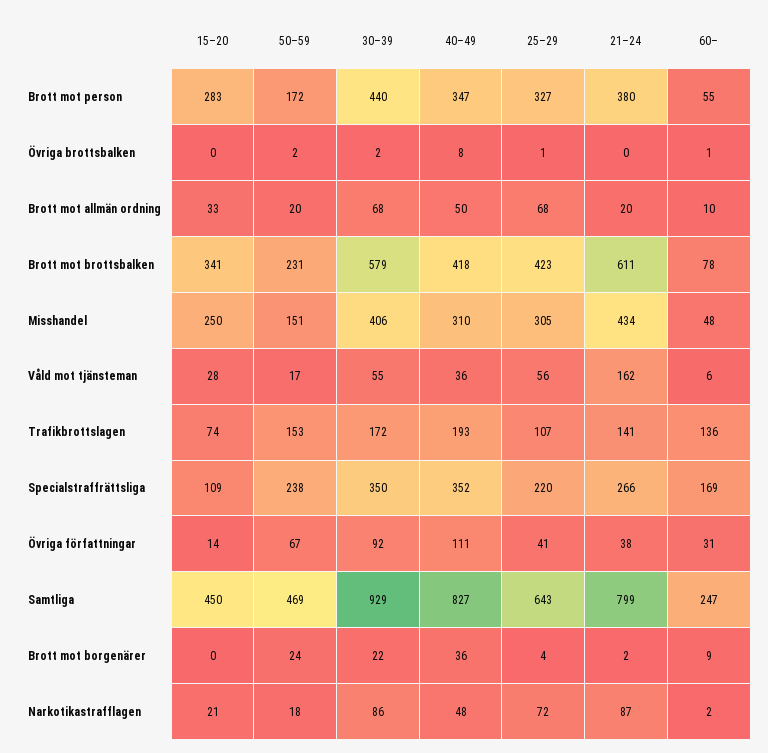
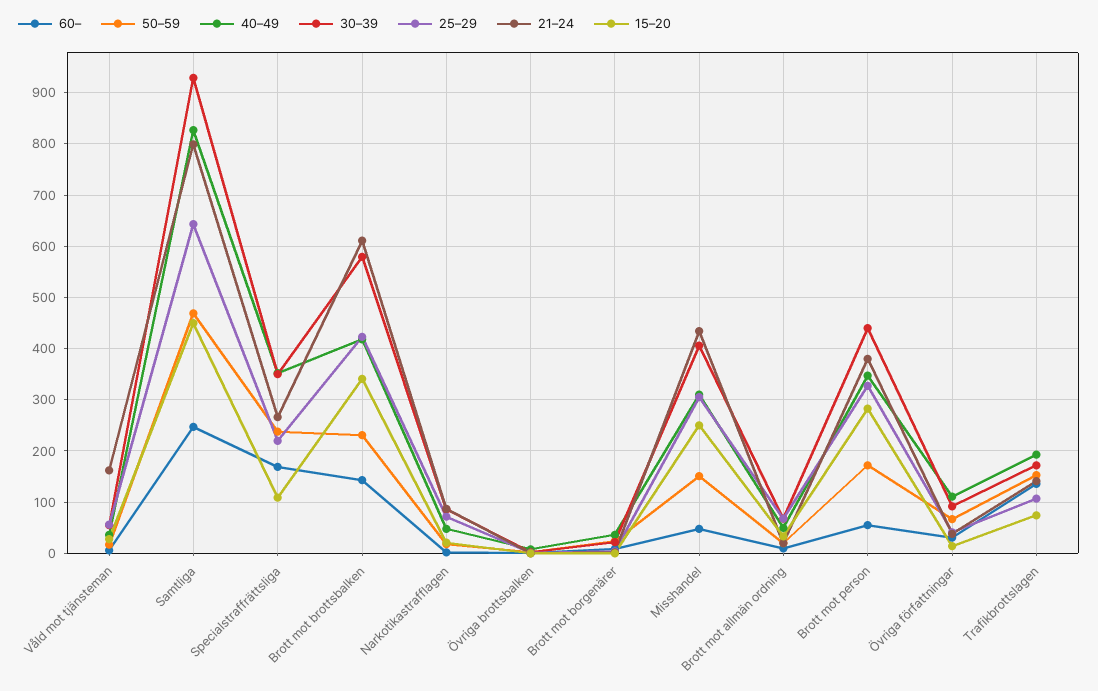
  {
    "15–20": {
      "Brott mot person": 283,
      "Övriga brottsbalken": 0,
      "Brott mot allmän ordning": 33,
      "Brott mot brottsbalken": 341,
      "Misshandel": 250,
      "Våld mot tjänsteman": 28,
      "Trafikbrottslagen": 74,
      "Specialstraffrättsliga": 109,
      "Övriga författningar": 14,
      "Samtliga": 450,
      "Brott mot borgenärer": 0,
      "Narkotikastrafflagen": 21
    },
    "50–59": {
      "Brott mot person": 172,
      "Övriga brottsbalken": 2,
      "Brott mot allmän ordning": 20,
      "Brott mot brottsbalken": 231,
      "Misshandel": 151,
      "Våld mot tjänsteman": 17,
      "Trafikbrottslagen": 153,
      "Specialstraffrättsliga": 238,
      "Övriga författningar": 67,
      "Samtliga": 469,
      "Brott mot borgenärer": 24,
      "Narkotikastrafflagen": 18
    },
    "30–39": {
      "Brott mot person": 440,
      "Övriga brottsbalken": 2,
      "Brott mot allmän ordning": 68,
      "Brott mot brottsbalken": 579,
      "Misshandel": 406,
      "Våld mot tjänsteman": 55,
      "Trafikbrottslagen": 172,
      "Specialstraffrättsliga": 350,
      "Övriga författningar": 92,
      "Samtliga": 929,
      "Brott mot borgenärer": 22,
      "Narkotikastrafflagen": 86
    },
    "40–49": {
      "Brott mot person": 347,
      "Övriga brottsbalken": 8,
      "Brott mot allmän ordning": 50,
      "Brott mot brottsbalken": 418,
      "Misshandel": 310,
      "Våld mot tjänsteman": 36,
      "Trafikbrottslagen": 193,
      "Specialstraffrättsliga": 352,
      "Övriga författningar": 111,
      "Samtliga": 827,
      "Brott mot borgenärer": 36,
      "Narkotikastrafflagen": 48
    },
    "25–29": {
      "Brott mot person": 327,
      "Övriga brottsbalken": 1,
      "Brott mot allmän ordning": 68,
      "Brott mot brottsbalken": 423,
      "Misshandel": 305,
      "Våld mot tjänsteman": 56,
      "Trafikbrottslagen": 107,
      "Specialstraffrättsliga": 220,
      "Övriga författningar": 41,
      "Samtliga": 643,
      "Brott mot borgenärer": 4,
      "Narkotikastrafflagen": 72
    },
    "21–24": {
      "Brott mot person": 380,
      "Övriga brottsbalken": 0,
      "Brott mot allmän ordning": 20,
      "Brott mot brottsbalken": 611,
      "Misshandel": 434,
      "Våld mot tjänsteman": 162,
      "Trafikbrottslagen": 141,
      "Specialstraffrättsliga": 266,
      "Övriga författningar": 38,
      "Samtliga": 799,
      "Brott mot borgenärer": 2,
      "Narkotikastrafflagen": 87
    },
    "60–": {
      "Brott mot person": 55,
      "Övriga brottsbalken": 1,
      "Brott mot allmän ordning": 10,
-     "Brott mot brottsbalken": 78,
+     "Brott mot brottsbalken": 140,
      "Misshandel": 48,
      "Våld mot tjänsteman": 6,
      "Trafikbrottslagen": 136,
      "Specialstraffrättsliga": 169,
      "Övriga författningar": 31,
      "Samtliga": 247,
      "Brott mot borgenärer": 9,
      "Narkotikastrafflagen": 2
    }
  }

